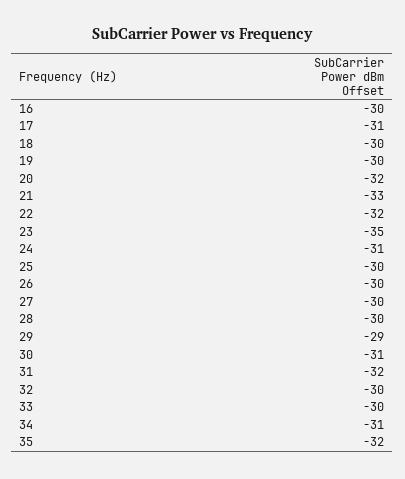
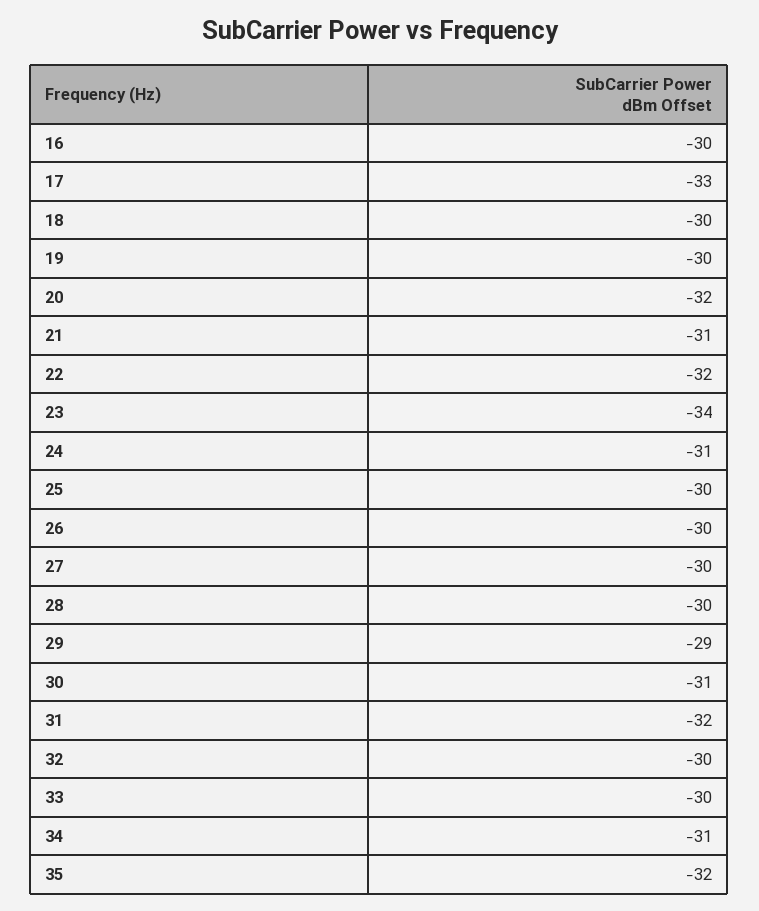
  {
    "16": -30,
-   "17": -31,
+   "17": -33,
    "18": -30,
    "19": -30,
    "20": -32,
-   "21": -33,
+   "21": -31,
    "22": -32,
-   "23": -35,
+   "23": -34,
    "24": -31,
    "25": -30,
    "26": -30,
    "27": -30,
    "28": -30,
    "29": -29,
    "30": -31,
    "31": -32,
    "32": -30,
    "33": -30,
    "34": -31,
    "35": -32
  }

